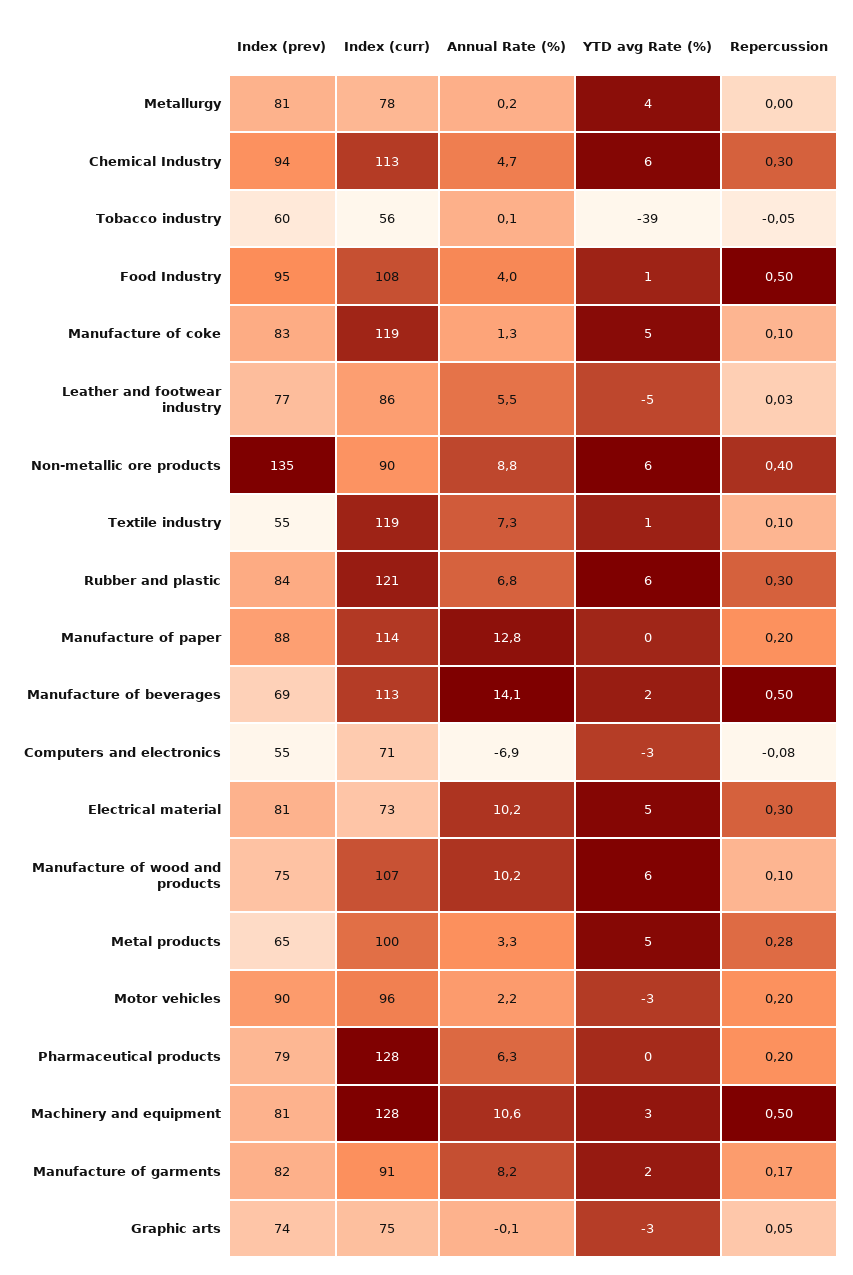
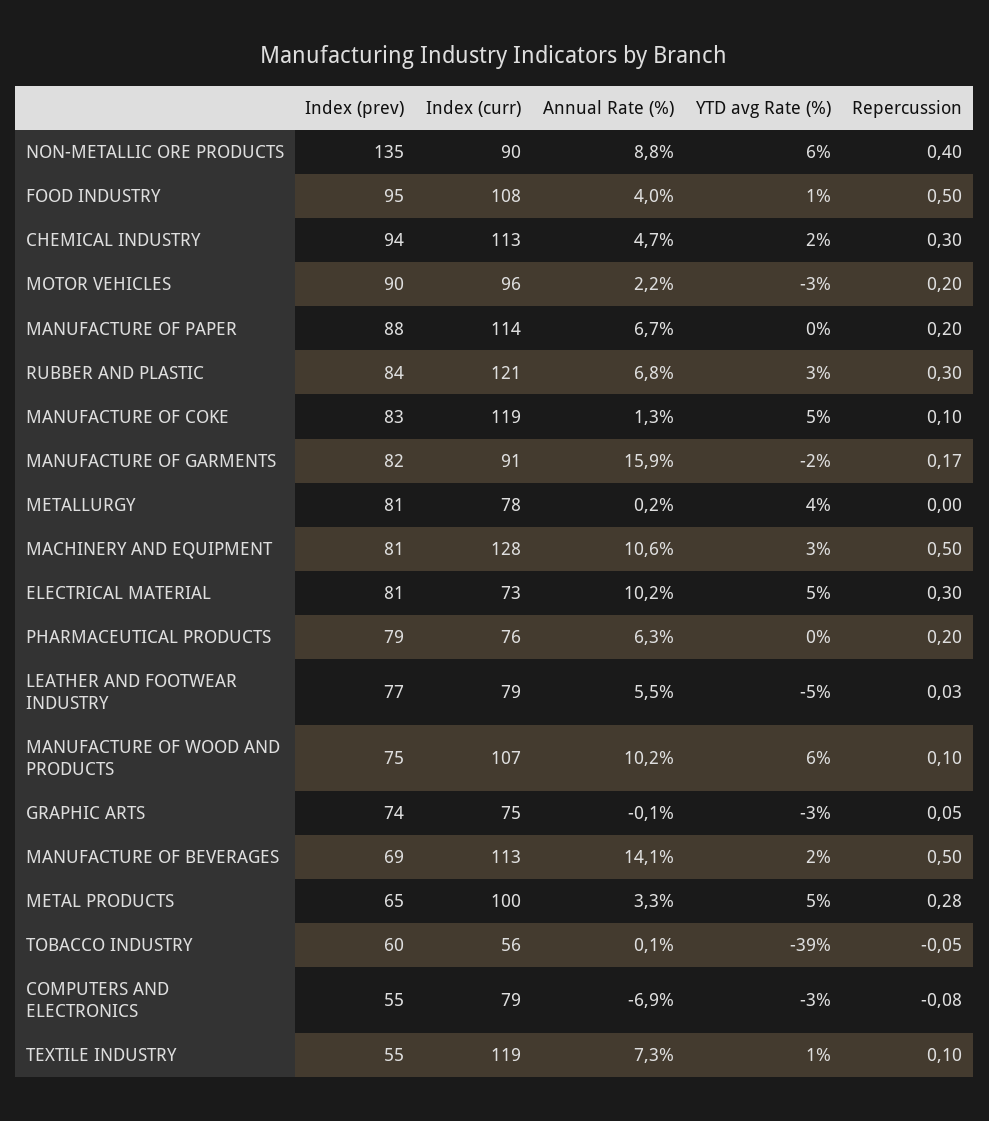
  {
    "Index (prev)": {
      "Metallurgy": 81,
      "Chemical Industry": 94,
      "Tobacco industry": 60,
      "Food Industry": 95,
      "Manufacture of coke": 83,
      "Leather and footwear industry": 77,
      "Non-metallic ore products": 135,
      "Textile industry": 55,
      "Rubber and plastic": 84,
      "Manufacture of paper": 88,
      "Manufacture of beverages": 69,
      "Computers and electronics": 55,
      "Electrical material": 81,
      "Manufacture of wood and products": 75,
      "Metal products": 65,
      "Motor vehicles": 90,
      "Pharmaceutical products": 79,
      "Machinery and equipment": 81,
      "Manufacture of garments": 82,
      "Graphic arts": 74
    },
    "Index (curr)": {
      "Metallurgy": 78,
      "Chemical Industry": 113,
      "Tobacco industry": 56,
      "Food Industry": 108,
      "Manufacture of coke": 119,
-     "Leather and footwear industry": 86,
+     "Leather and footwear industry": 79,
      "Non-metallic ore products": 90,
      "Textile industry": 119,
      "Rubber and plastic": 121,
      "Manufacture of paper": 114,
      "Manufacture of beverages": 113,
-     "Computers and electronics": 71,
+     "Computers and electronics": 79,
      "Electrical material": 73,
      "Manufacture of wood and products": 107,
      "Metal products": 100,
      "Motor vehicles": 96,
-     "Pharmaceutical products": 128,
+     "Pharmaceutical products": 76,
      "Machinery and equipment": 128,
      "Manufacture of garments": 91,
      "Graphic arts": 75
    },
    "Annual Rate (%)": {
      "Metallurgy": 0.2,
      "Chemical Industry": 4.7,
      "Tobacco industry": 0.1,
      "Food Industry": 4,
      "Manufacture of coke": 1.3,
      "Leather and footwear industry": 5.5,
      "Non-metallic ore products": 8.8,
      "Textile industry": 7.3,
      "Rubber and plastic": 6.8,
-     "Manufacture of paper": 12.8,
+     "Manufacture of paper": 6.7,
      "Manufacture of beverages": 14.1,
      "Computers and electronics": -6.9,
      "Electrical material": 10.2,
      "Manufacture of wood and products": 10.2,
      "Metal products": 3.3,
      "Motor vehicles": 2.2,
      "Pharmaceutical products": 6.3,
      "Machinery and equipment": 10.6,
-     "Manufacture of garments": 8.2,
+     "Manufacture of garments": 15.9,
      "Graphic arts": -0.1
    },
    "YTD avg Rate (%)": {
      "Metallurgy": 4,
-     "Chemical Industry": 6,
+     "Chemical Industry": 2,
      "Tobacco industry": -39,
      "Food Industry": 1,
      "Manufacture of coke": 5,
      "Leather and footwear industry": -5,
      "Non-metallic ore products": 6,
      "Textile industry": 1,
-     "Rubber and plastic": 6,
+     "Rubber and plastic": 3,
      "Manufacture of paper": 0,
      "Manufacture of beverages": 2,
      "Computers and electronics": -3,
      "Electrical material": 5,
      "Manufacture of wood and products": 6,
      "Metal products": 5,
      "Motor vehicles": -3,
      "Pharmaceutical products": 0,
      "Machinery and equipment": 3,
-     "Manufacture of garments": 2,
+     "Manufacture of garments": -2,
      "Graphic arts": -3
    },
    "Repercussion": {
      "Metallurgy": 0,
      "Chemical Industry": 0.3,
      "Tobacco industry": -0.05,
      "Food Industry": 0.5,
      "Manufacture of coke": 0.1,
      "Leather and footwear industry": 0.03,
      "Non-metallic ore products": 0.4,
      "Textile industry": 0.1,
      "Rubber and plastic": 0.3,
      "Manufacture of paper": 0.2,
      "Manufacture of beverages": 0.5,
      "Computers and electronics": -0.08,
      "Electrical material": 0.3,
      "Manufacture of wood and products": 0.1,
      "Metal products": 0.28,
      "Motor vehicles": 0.2,
      "Pharmaceutical products": 0.2,
      "Machinery and equipment": 0.5,
      "Manufacture of garments": 0.17,
      "Graphic arts": 0.05
    }
  }

